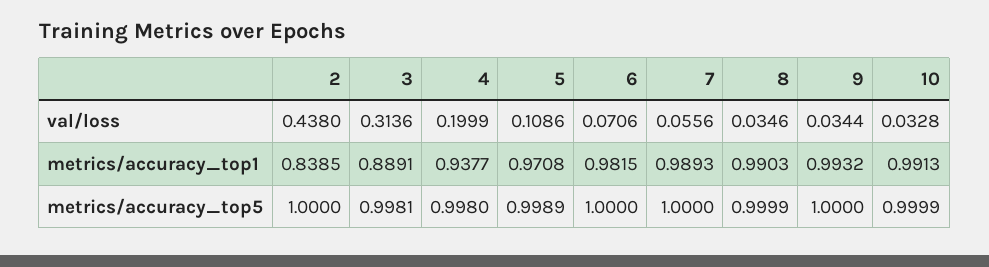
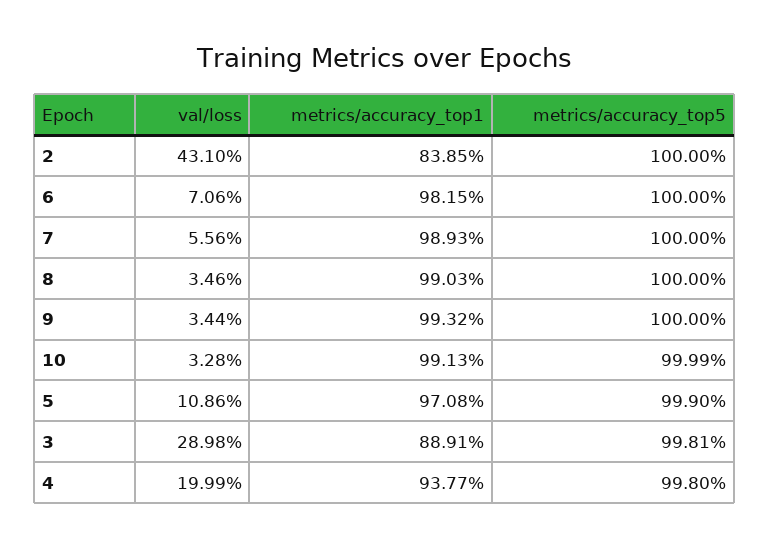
  {
    "2": {
-     "val/loss": 0.438,
+     "val/loss": 0.431,
      "metrics/accuracy_top1": 0.8385,
      "metrics/accuracy_top5": 1
    },
    "3": {
-     "val/loss": 0.3136,
+     "val/loss": 0.2898,
      "metrics/accuracy_top1": 0.8891,
      "metrics/accuracy_top5": 0.9981
    },
    "4": {
      "val/loss": 0.1999,
      "metrics/accuracy_top1": 0.9377,
      "metrics/accuracy_top5": 0.998
    },
    "5": {
      "val/loss": 0.1086,
      "metrics/accuracy_top1": 0.9708,
-     "metrics/accuracy_top5": 0.9989
+     "metrics/accuracy_top5": 0.999
    },
    "6": {
      "val/loss": 0.0706,
      "metrics/accuracy_top1": 0.9815,
      "metrics/accuracy_top5": 1
    },
    "7": {
      "val/loss": 0.0556,
      "metrics/accuracy_top1": 0.9893,
      "metrics/accuracy_top5": 1
    },
    "8": {
      "val/loss": 0.0346,
      "metrics/accuracy_top1": 0.9903,
-     "metrics/accuracy_top5": 0.9999
+     "metrics/accuracy_top5": 1
    },
    "9": {
      "val/loss": 0.0344,
      "metrics/accuracy_top1": 0.9932,
      "metrics/accuracy_top5": 1
    },
    "10": {
      "val/loss": 0.0328,
      "metrics/accuracy_top1": 0.9913,
      "metrics/accuracy_top5": 0.9999
    }
  }

